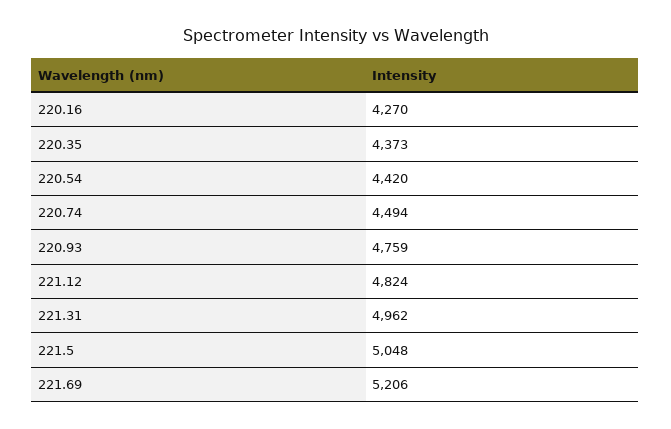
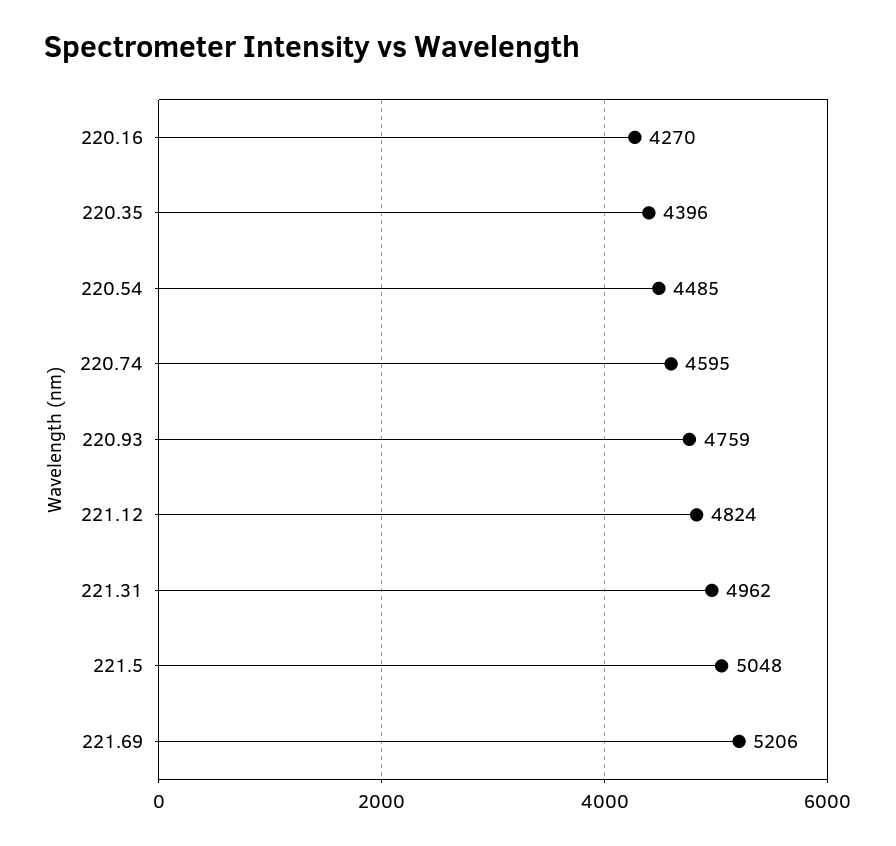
  {
    "220.16": 4270,
-   "220.35": 4373,
+   "220.35": 4396,
-   "220.54": 4420,
+   "220.54": 4485,
-   "220.74": 4494,
+   "220.74": 4595,
    "220.93": 4759,
    "221.12": 4824,
    "221.31": 4962,
    "221.5": 5048,
    "221.69": 5206
  }

